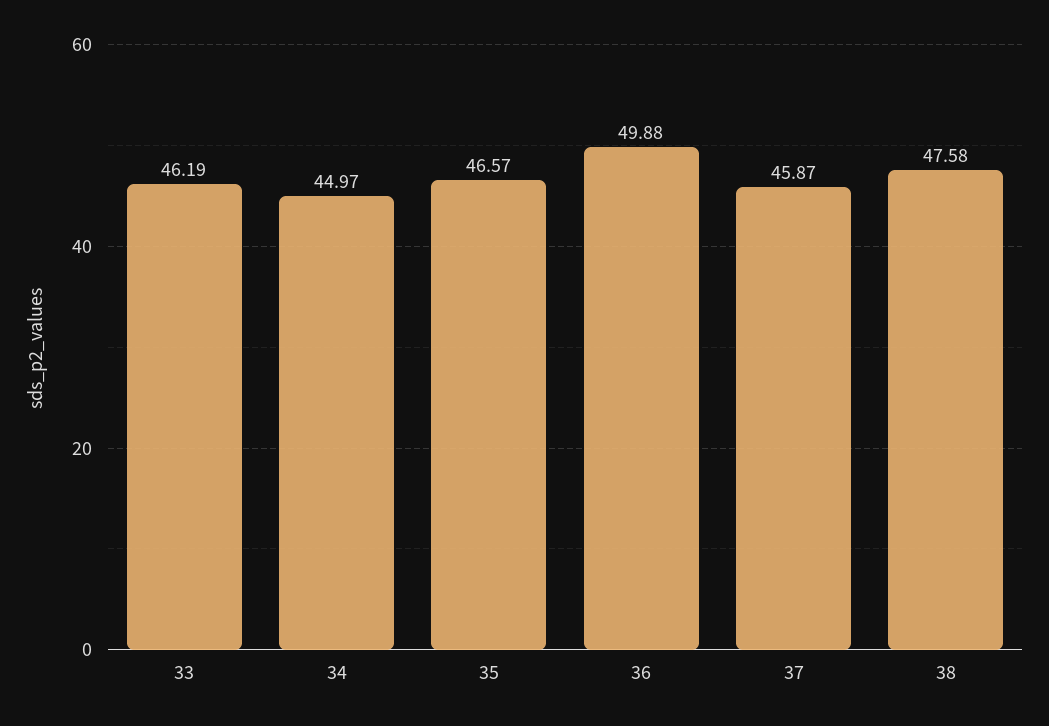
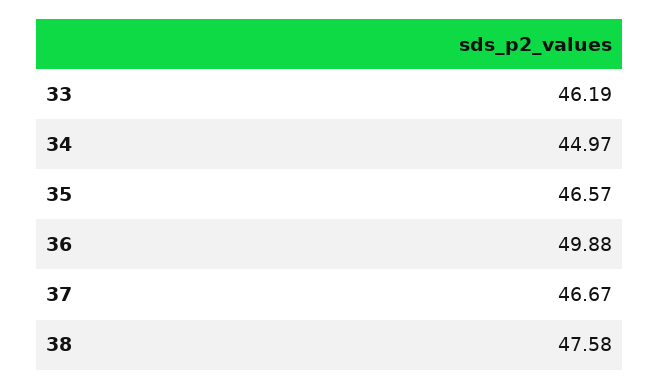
  {
    "33": 46.19,
    "34": 44.97,
    "35": 46.57,
    "36": 49.88,
-   "37": 45.87,
+   "37": 46.67,
    "38": 47.58
  }

